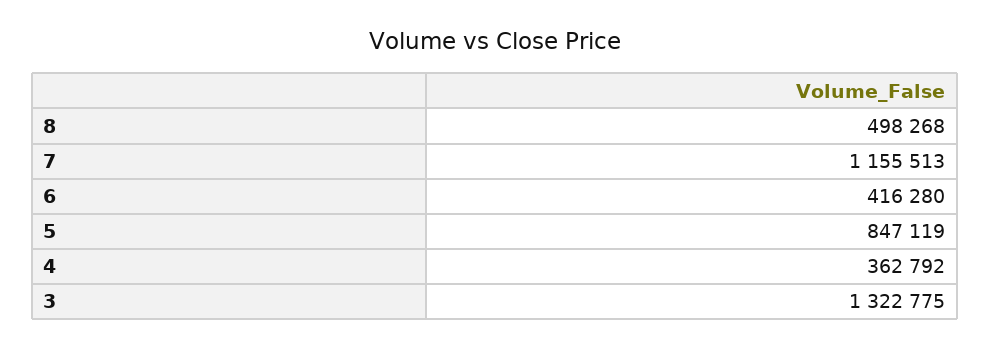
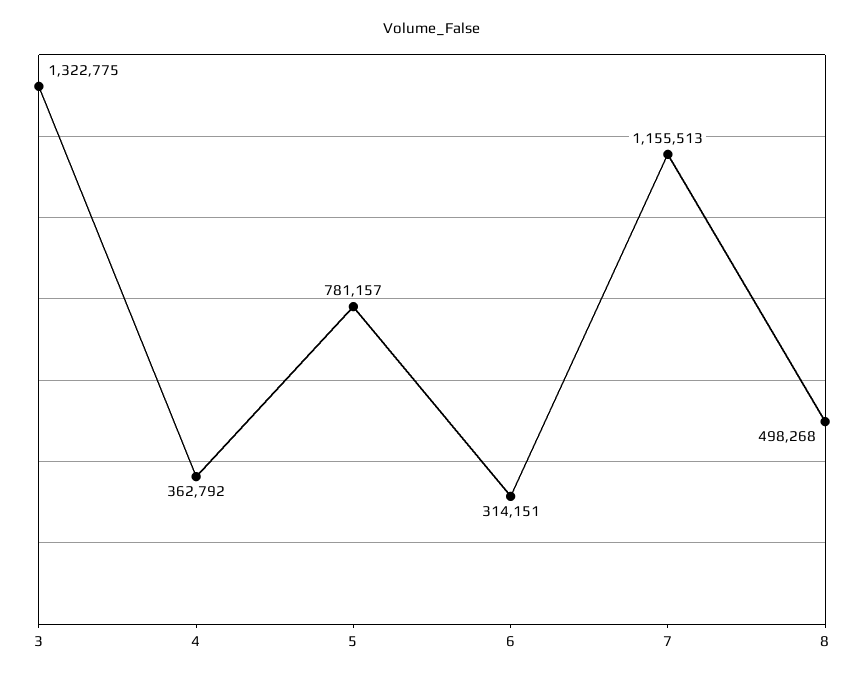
  {
    "8": 498268,
    "7": 1155513,
-   "6": 416280,
+   "6": 314151,
-   "5": 847119,
+   "5": 781157,
    "4": 362792,
    "3": 1322775
  }

